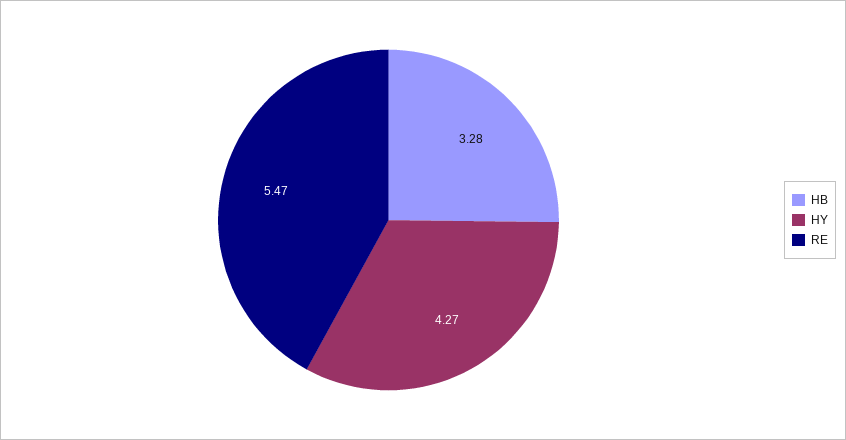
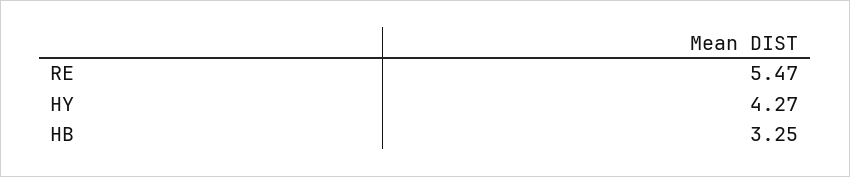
  {
-   "HB": 3.28,
+   "HB": 3.25,
    "HY": 4.27,
    "RE": 5.47
  }

